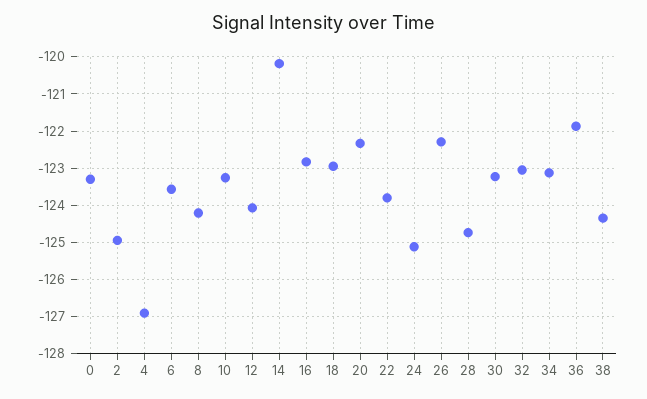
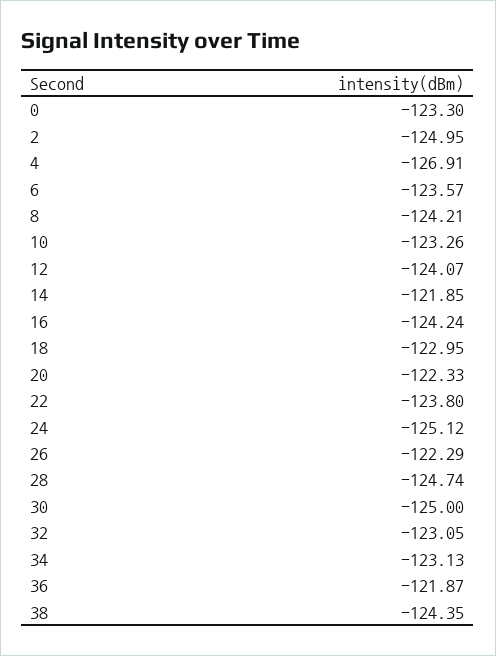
  {
    "0": -123.3,
    "2": -124.95,
    "4": -126.91,
    "6": -123.57,
    "8": -124.21,
    "10": -123.26,
    "12": -124.07,
-   "14": -120.2,
+   "14": -121.85,
-   "16": -122.8,
+   "16": -124.24,
    "18": -122.95,
    "20": -122.33,
    "22": -123.8,
    "24": -125.12,
    "26": -122.29,
    "28": -124.74,
-   "30": -123.2,
+   "30": -125,
    "32": -123.05,
    "34": -123.13,
    "36": -121.87,
    "38": -124.35
  }

